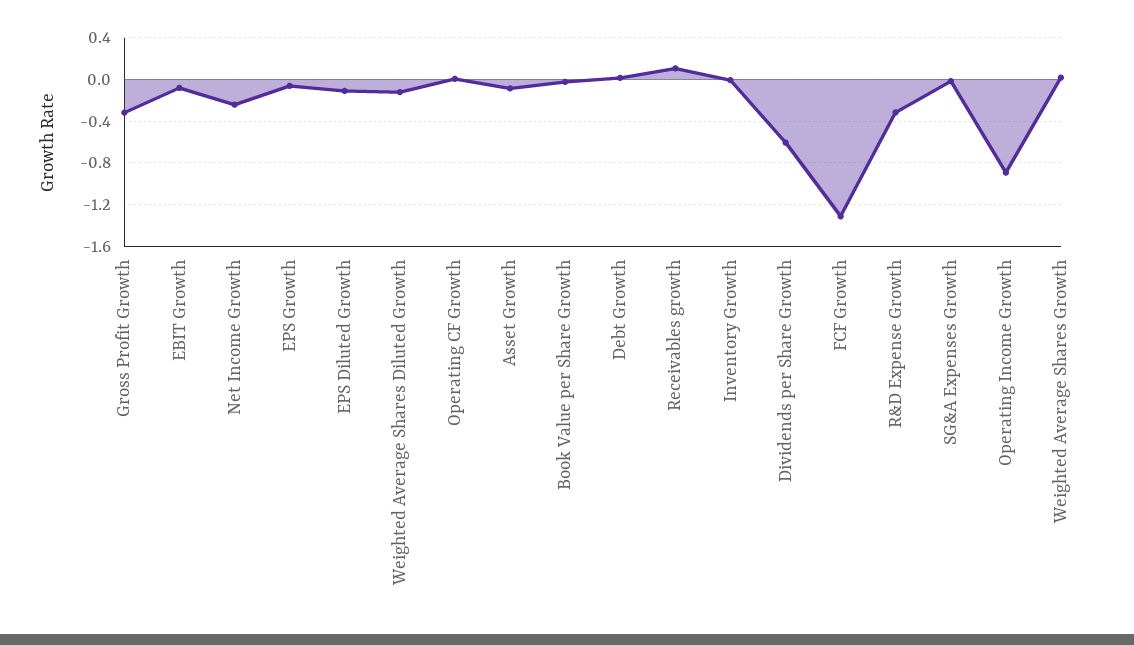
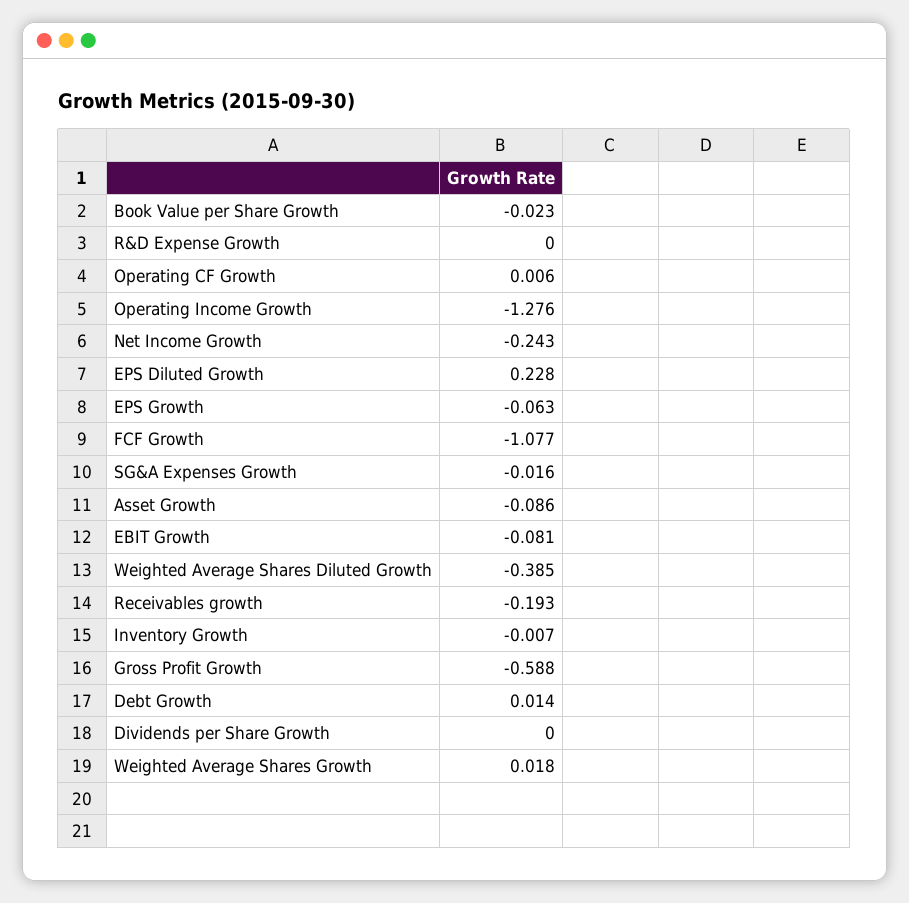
  {
-   "Gross Profit Growth": -0.3,
+   "Gross Profit Growth": -0.588,
    "EBIT Growth": -0.081,
    "Net Income Growth": -0.243,
    "EPS Growth": -0.063,
-   "EPS Diluted Growth": -0.1,
+   "EPS Diluted Growth": 0.228,
-   "Weighted Average Shares Diluted Growth": -0.1,
+   "Weighted Average Shares Diluted Growth": -0.385,
    "Operating CF Growth": 0.006,
    "Asset Growth": -0.086,
    "Book Value per Share Growth": -0.023,
    "Debt Growth": 0.014,
-   "Receivables growth": 0.1,
+   "Receivables growth": -0.193,
    "Inventory Growth": -0.007,
-   "Dividends per Share Growth": -0.6,
+   "Dividends per Share Growth": 0,
-   "FCF Growth": -1.3,
+   "FCF Growth": -1.077,
-   "R&D Expense Growth": -0.3,
+   "R&D Expense Growth": 0,
    "SG&A Expenses Growth": -0.016,
-   "Operating Income Growth": -0.9,
+   "Operating Income Growth": -1.276,
    "Weighted Average Shares Growth": 0.018
  }

